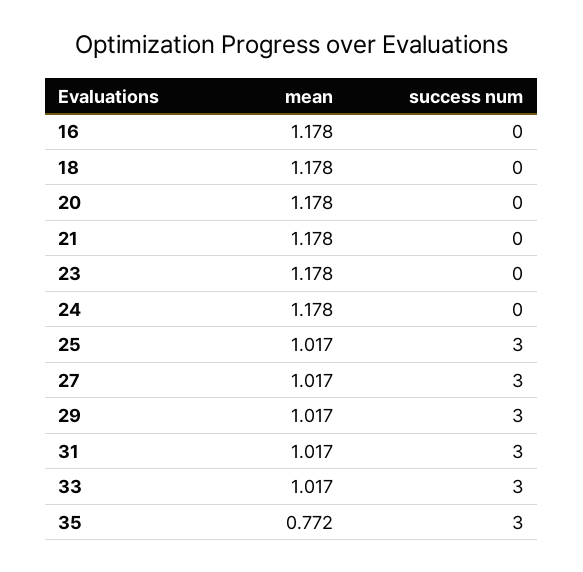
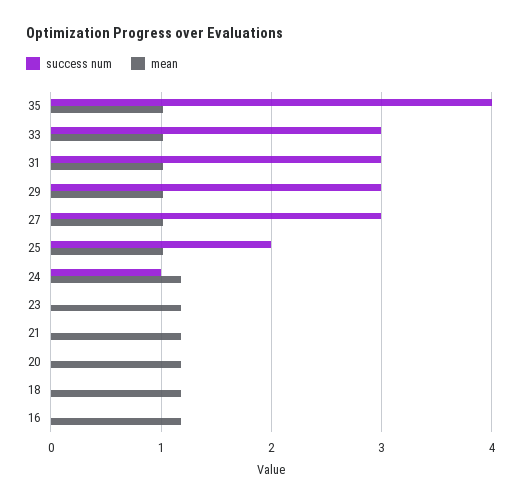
  {
    "mean": {
      "16": 1.178,
      "18": 1.178,
      "20": 1.178,
      "21": 1.178,
      "23": 1.178,
      "24": 1.178,
      "25": 1.017,
      "27": 1.017,
      "29": 1.017,
      "31": 1.017,
      "33": 1.017,
-     "35": 0.772
+     "35": 1
    },
    "success num": {
      "16": 0,
      "18": 0,
      "20": 0,
      "21": 0,
      "23": 0,
-     "24": 0,
+     "24": 1,
-     "25": 3,
+     "25": 2,
      "27": 3,
      "29": 3,
      "31": 3,
      "33": 3,
-     "35": 3
+     "35": 4
    }
  }

